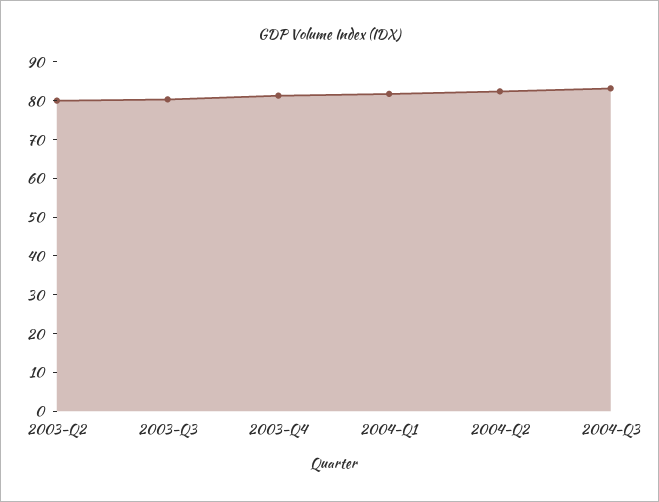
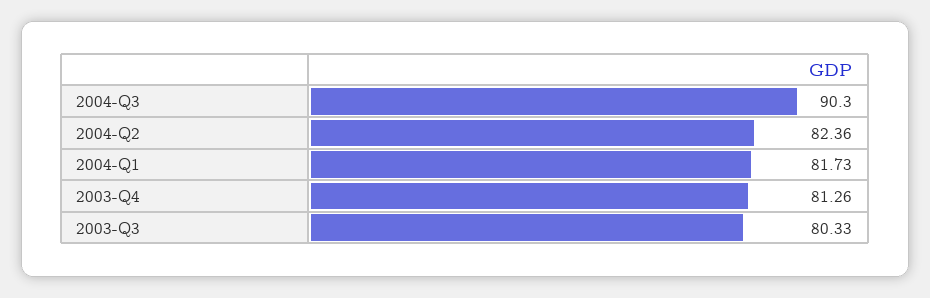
  {
-   "2003-Q2": 80,
    "2003-Q3": 80.33,
    "2003-Q4": 81.26,
    "2004-Q1": 81.73,
    "2004-Q2": 82.36,
-   "2004-Q3": 82.5
+   "2004-Q3": 90.3
  }

